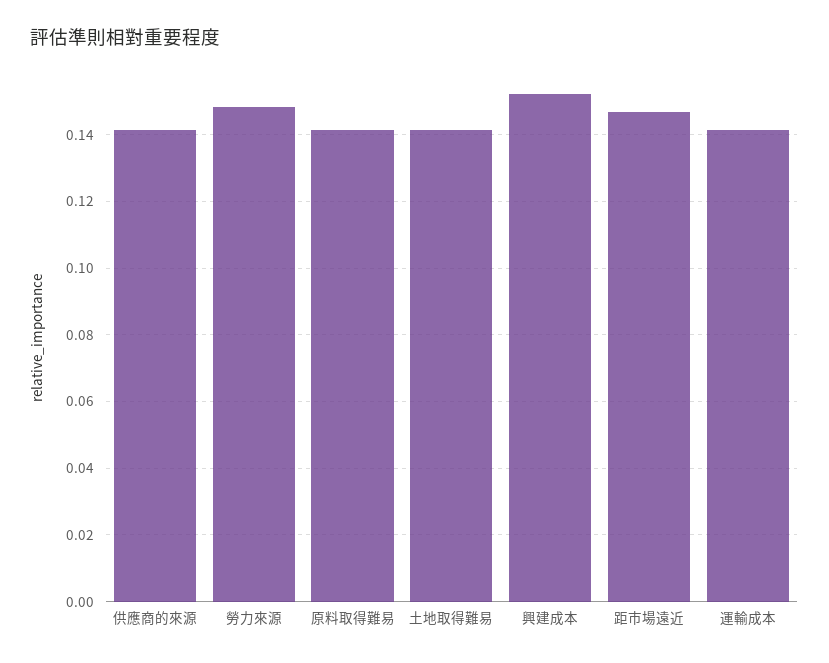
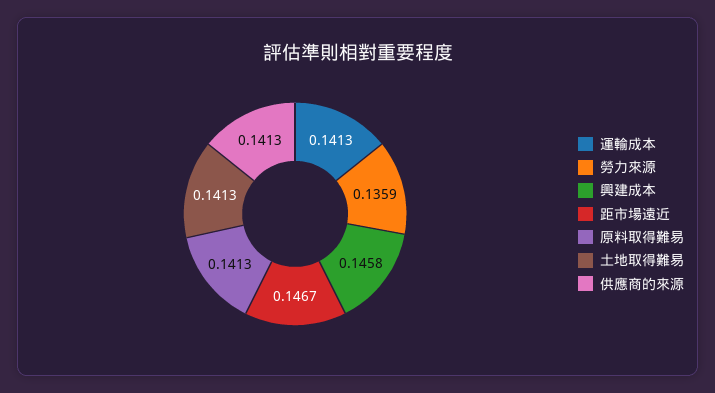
  {
    "供應商的來源": 0.1413,
-   "勞力來源": 0.148,
+   "勞力來源": 0.1359,
    "原料取得難易": 0.1413,
    "土地取得難易": 0.1413,
-   "興建成本": 0.152,
+   "興建成本": 0.1458,
    "距市場遠近": 0.1467,
    "運輸成本": 0.1413
  }

